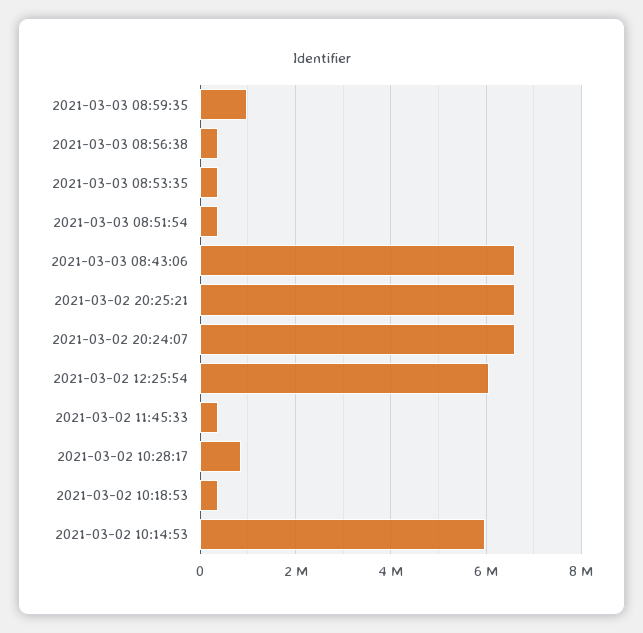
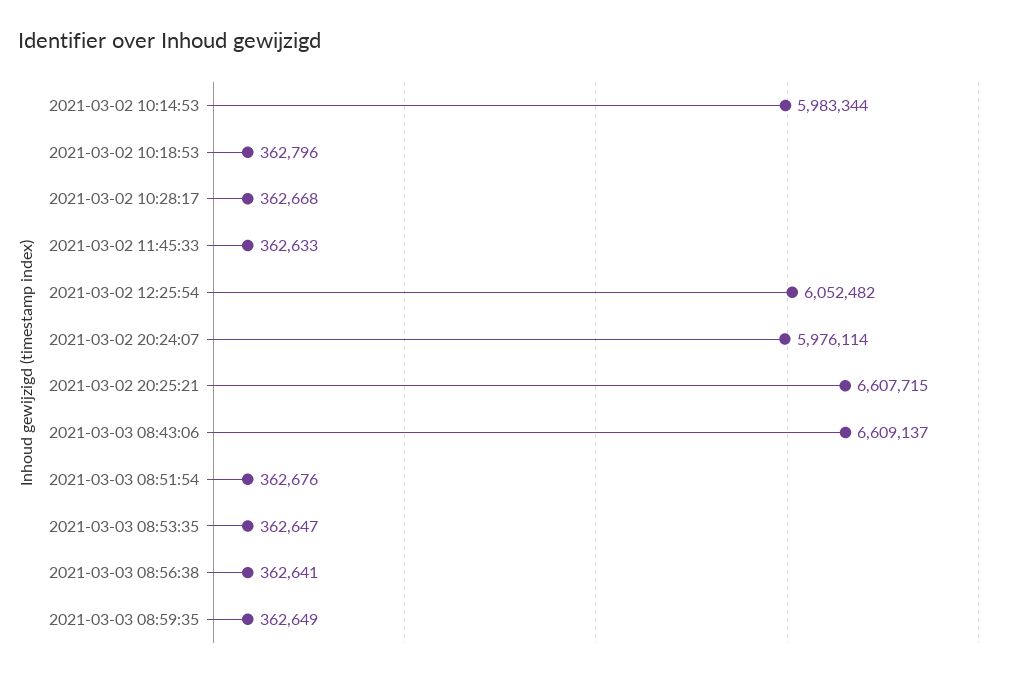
  {
-   "2021-03-03 08:59:35": 1000000,
+   "2021-03-03 08:59:35": 362649,
    "2021-03-03 08:56:38": 362641,
    "2021-03-03 08:53:35": 362647,
    "2021-03-03 08:51:54": 362676,
    "2021-03-03 08:43:06": 6609137,
    "2021-03-02 20:25:21": 6607715,
-   "2021-03-02 20:24:07": 6600000,
+   "2021-03-02 20:24:07": 5976114,
    "2021-03-02 12:25:54": 6052482,
    "2021-03-02 11:45:33": 362633,
-   "2021-03-02 10:28:17": 800000,
+   "2021-03-02 10:28:17": 362668,
    "2021-03-02 10:18:53": 362796,
    "2021-03-02 10:14:53": 5983344
  }

